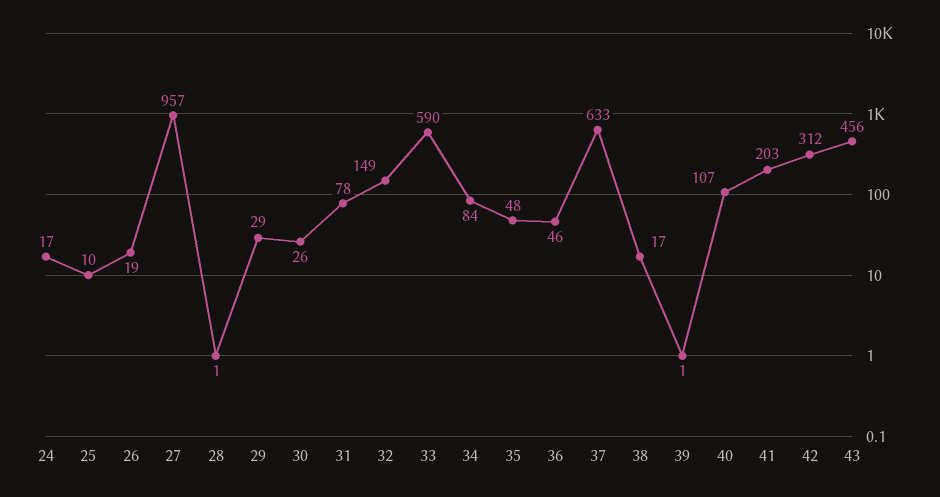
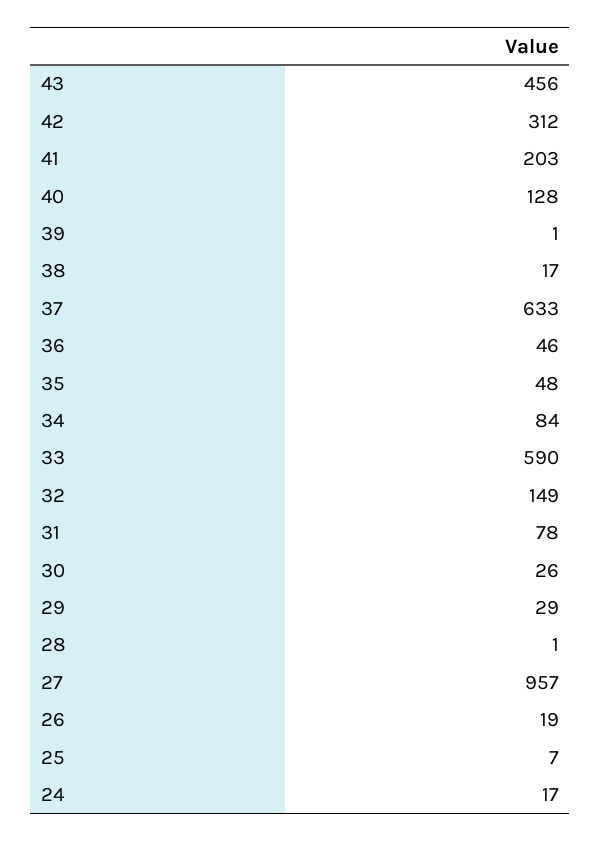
  {
    "24": 17,
-   "25": 10,
+   "25": 7,
    "26": 19,
    "27": 957,
    "28": 1,
    "29": 29,
    "30": 26,
    "31": 78,
    "32": 149,
    "33": 590,
    "34": 84,
    "35": 48,
    "36": 46,
    "37": 633,
    "38": 17,
    "39": 1,
-   "40": 107,
+   "40": 128,
    "41": 203,
    "42": 312,
    "43": 456
  }

